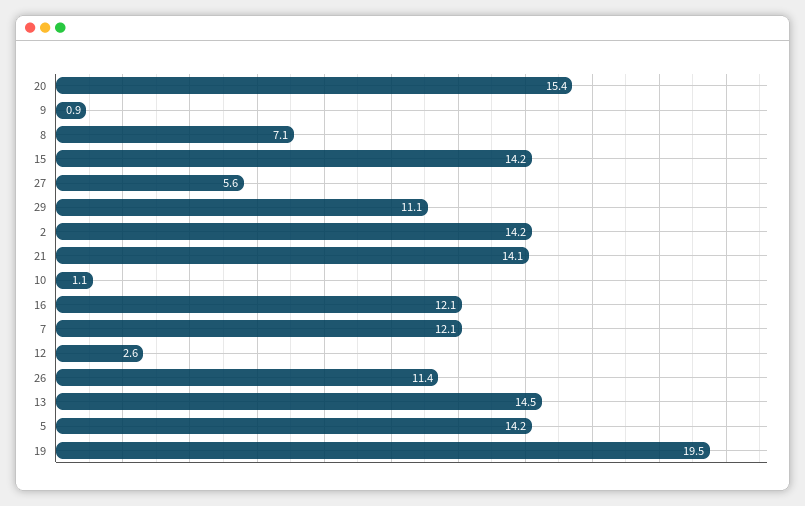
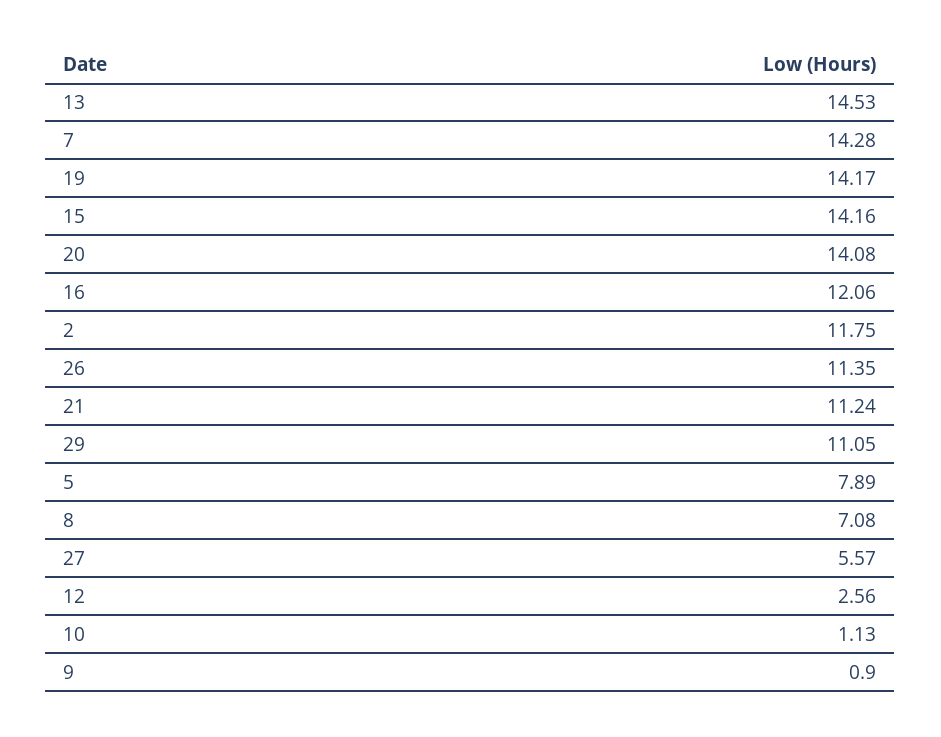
  {
-   "20": 15.4,
+   "20": 14.08,
    "9": 0.9,
    "8": 7.08,
    "15": 14.16,
    "27": 5.57,
    "29": 11.05,
-   "2": 14.2,
+   "2": 11.75,
-   "21": 14.1,
+   "21": 11.24,
    "10": 1.13,
    "16": 12.06,
-   "7": 12.1,
+   "7": 14.28,
    "12": 2.56,
    "26": 11.35,
    "13": 14.53,
-   "5": 14.2,
+   "5": 7.89,
-   "19": 19.5
+   "19": 14.17
  }

